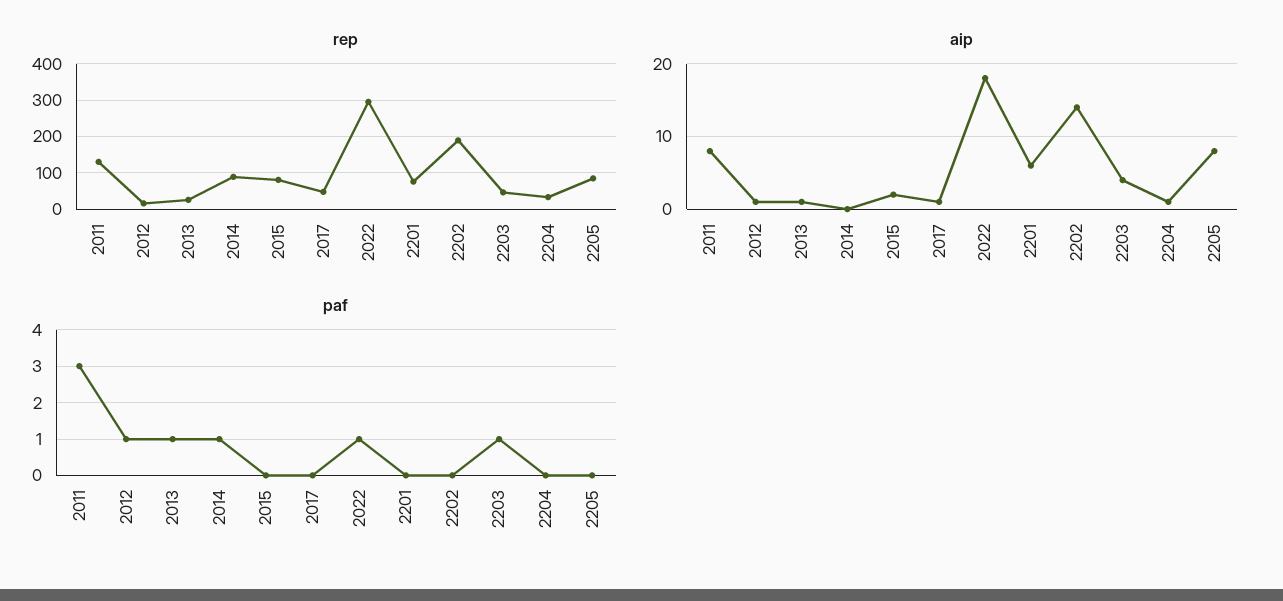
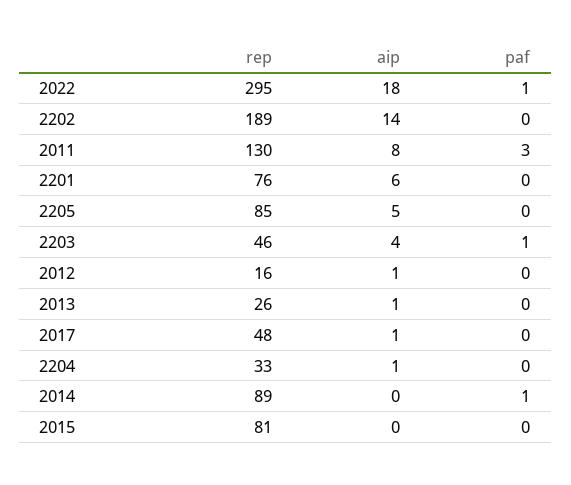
  {
    "rep": {
      "2011": 130,
      "2012": 16,
      "2013": 26,
      "2014": 89,
      "2015": 81,
      "2017": 48,
      "2022": 295,
      "2201": 76,
      "2202": 189,
      "2203": 46,
      "2204": 33,
      "2205": 85
    },
    "aip": {
      "2011": 8,
      "2012": 1,
      "2013": 1,
      "2014": 0,
-     "2015": 2,
+     "2015": 0,
      "2017": 1,
      "2022": 18,
      "2201": 6,
      "2202": 14,
      "2203": 4,
      "2204": 1,
-     "2205": 8
+     "2205": 5
    },
    "paf": {
      "2011": 3,
-     "2012": 1,
+     "2012": 0,
-     "2013": 1,
+     "2013": 0,
      "2014": 1,
      "2015": 0,
      "2017": 0,
      "2022": 1,
      "2201": 0,
      "2202": 0,
      "2203": 1,
      "2204": 0,
      "2205": 0
    }
  }

